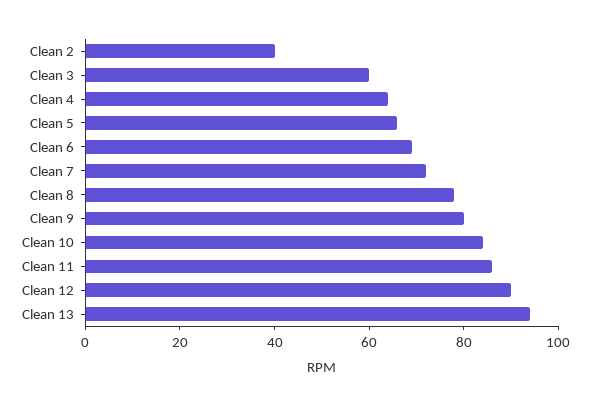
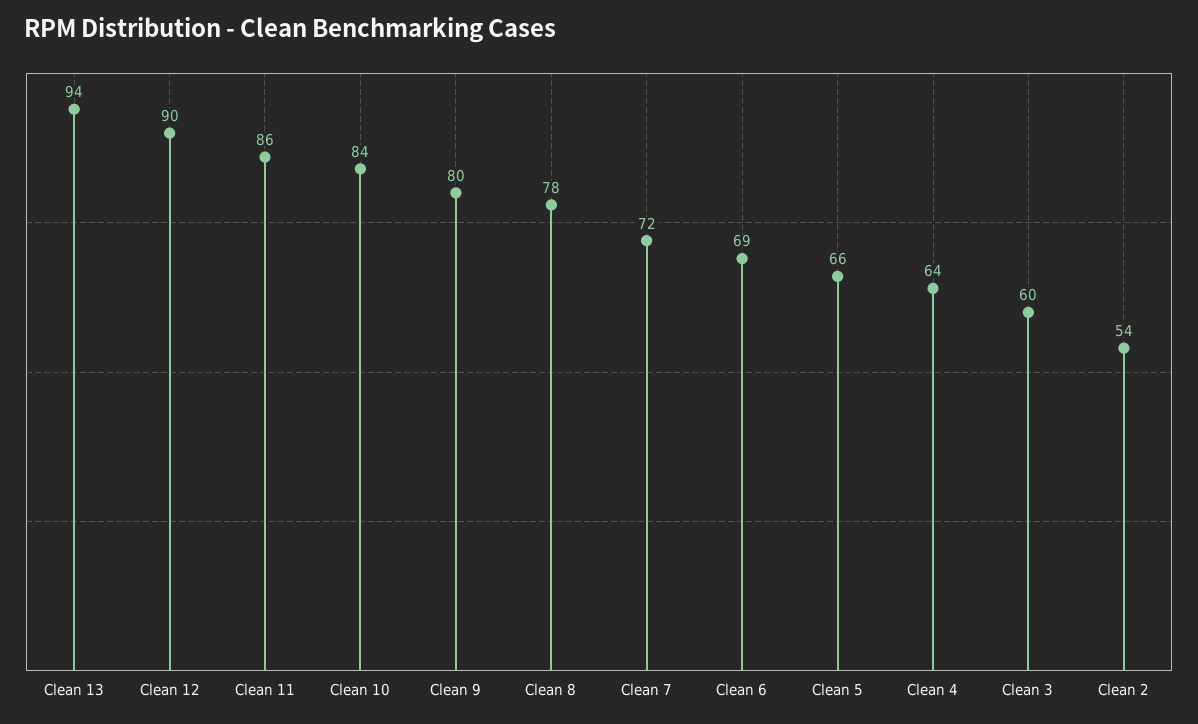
  {
-   "Clean 2": 40,
+   "Clean 2": 54,
    "Clean 3": 60,
    "Clean 4": 64,
    "Clean 5": 66,
    "Clean 6": 69,
    "Clean 7": 72,
    "Clean 8": 78,
    "Clean 9": 80,
    "Clean 10": 84,
    "Clean 11": 86,
    "Clean 12": 90,
    "Clean 13": 94
  }

